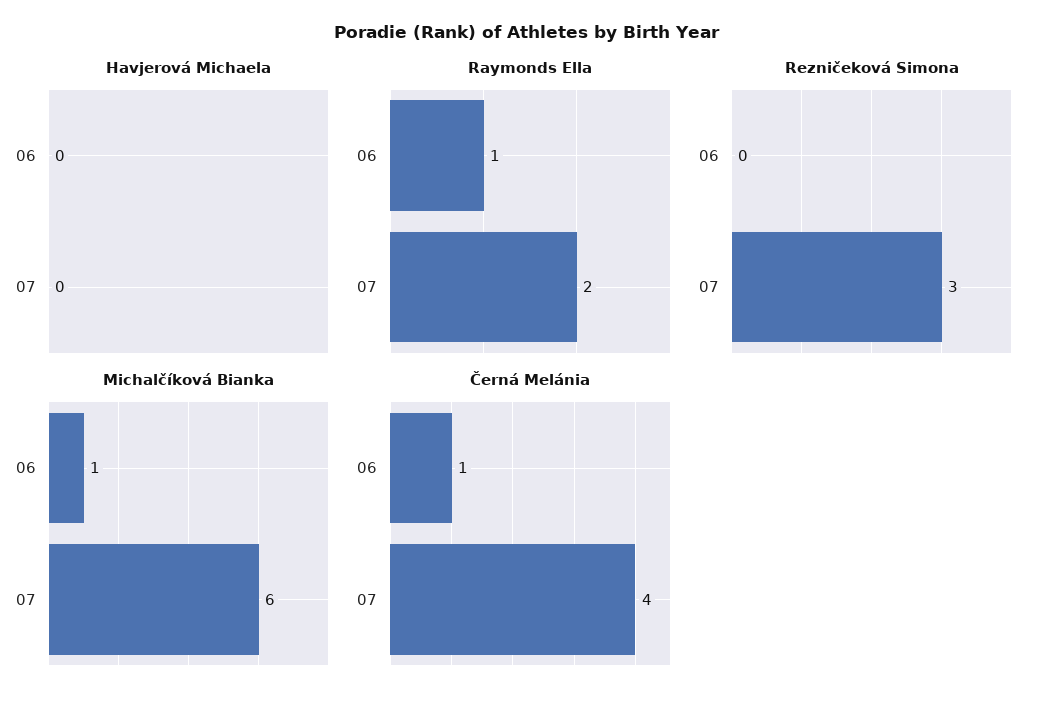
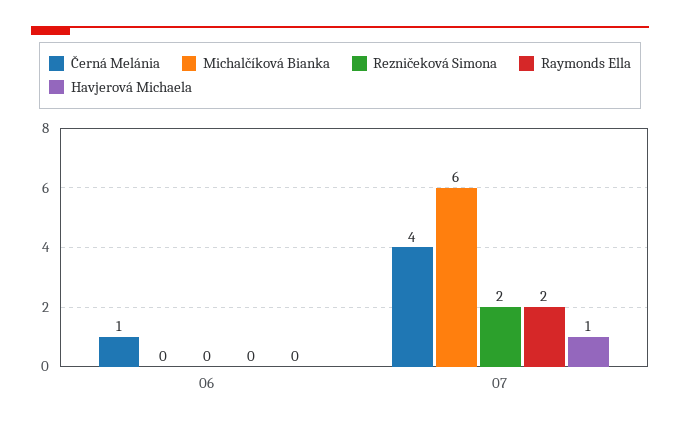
  {
    "Havjerová Michaela": {
      "06": 0,
-     "07": 0
+     "07": 1
    },
    "Raymonds Ella": {
-     "06": 1,
+     "06": 0,
      "07": 2
    },
    "Rezničeková Simona": {
      "06": 0,
-     "07": 3
+     "07": 2
    },
    "Michalčíková Bianka": {
-     "06": 1,
+     "06": 0,
      "07": 6
    },
    "Černá Melánia": {
      "06": 1,
      "07": 4
    }
  }

